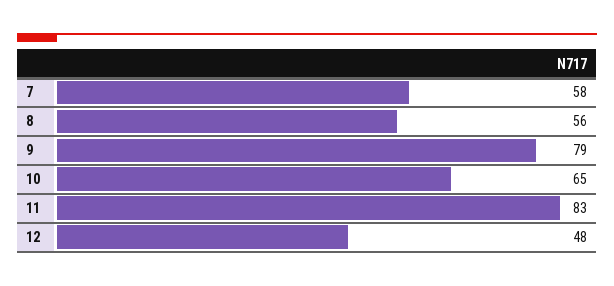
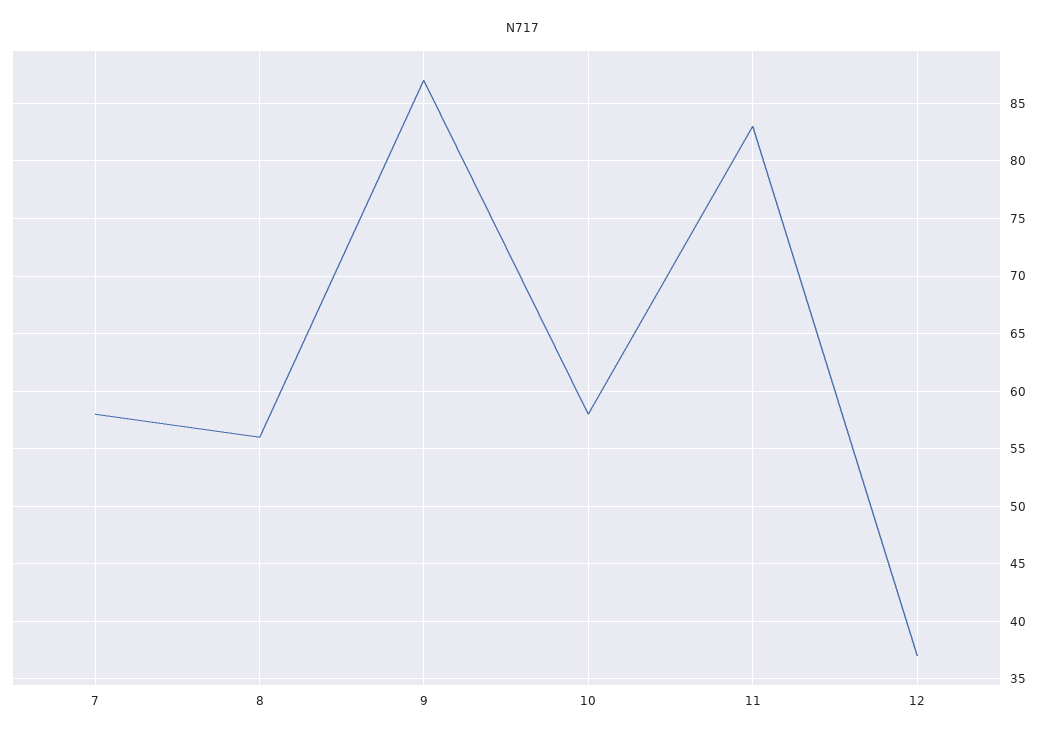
  {
    "7": 58,
    "8": 56,
-   "9": 79,
+   "9": 87,
-   "10": 65,
+   "10": 58,
    "11": 83,
-   "12": 48
+   "12": 37
  }

